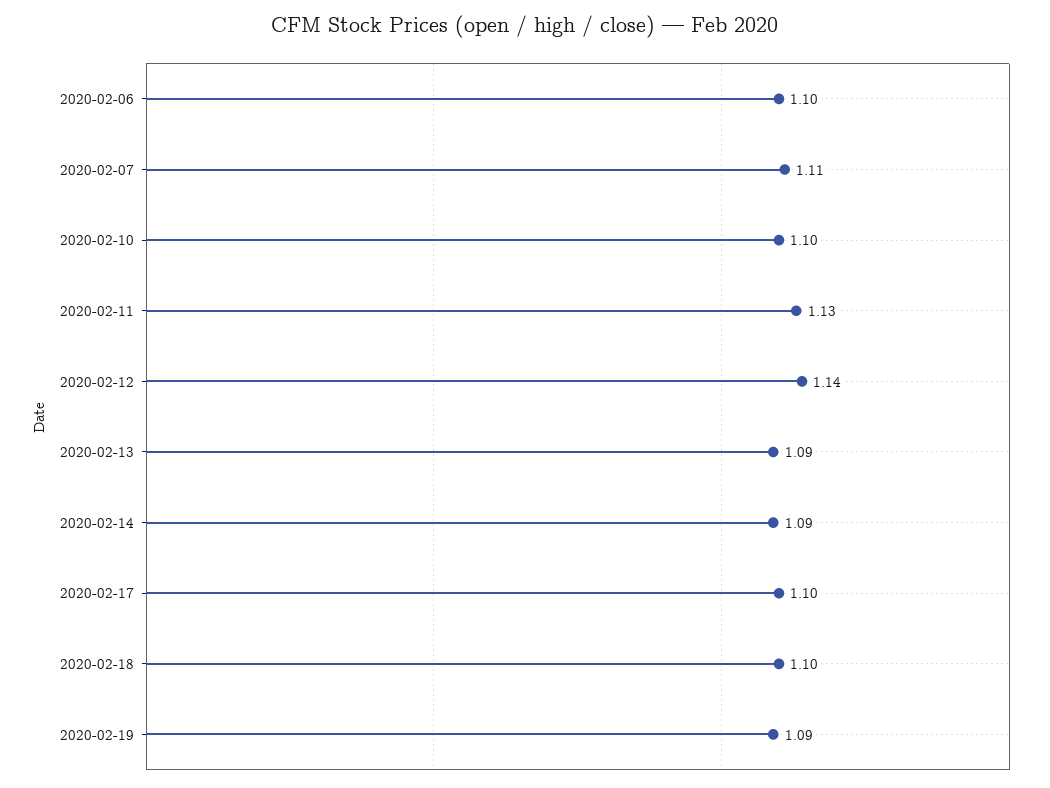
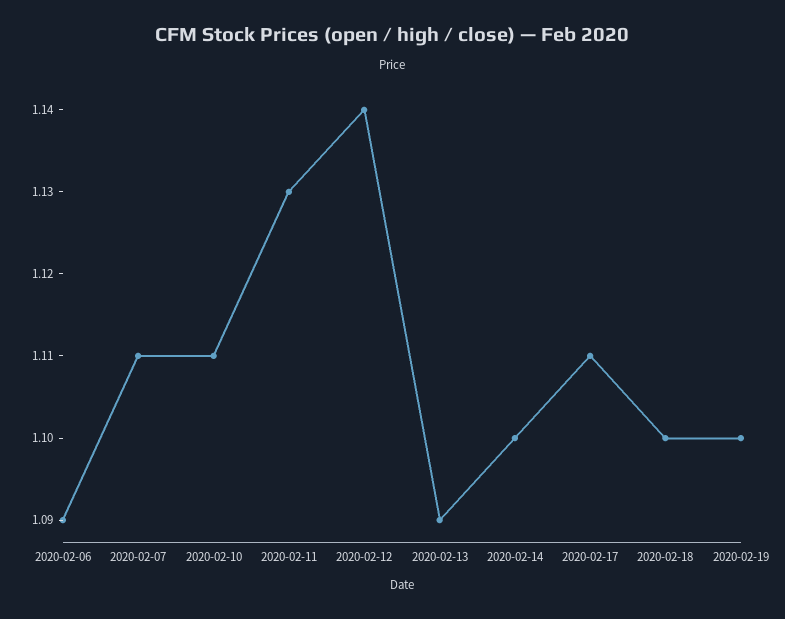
  {
-   "2020-02-06": 1.1,
+   "2020-02-06": 1.09,
    "2020-02-07": 1.11,
-   "2020-02-10": 1.1,
+   "2020-02-10": 1.11,
    "2020-02-11": 1.13,
    "2020-02-12": 1.14,
    "2020-02-13": 1.09,
-   "2020-02-14": 1.09,
+   "2020-02-14": 1.1,
-   "2020-02-17": 1.1,
+   "2020-02-17": 1.11,
    "2020-02-18": 1.1,
-   "2020-02-19": 1.09
+   "2020-02-19": 1.1
  }

